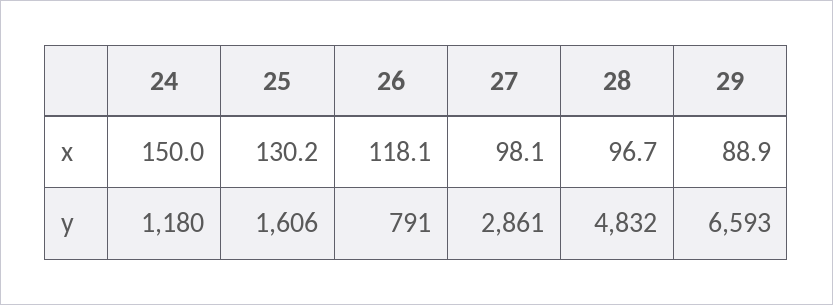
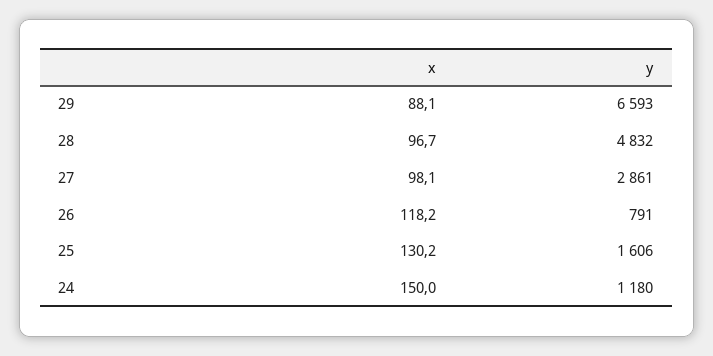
  {
    "24": {
      "x": 150,
      "y": 1180
    },
    "25": {
      "x": 130.2,
      "y": 1606
    },
    "26": {
-     "x": 118.1,
+     "x": 118.2,
      "y": 791
    },
    "27": {
      "x": 98.1,
      "y": 2861
    },
    "28": {
      "x": 96.7,
      "y": 4832
    },
    "29": {
-     "x": 88.9,
+     "x": 88.1,
      "y": 6593
    }
  }

